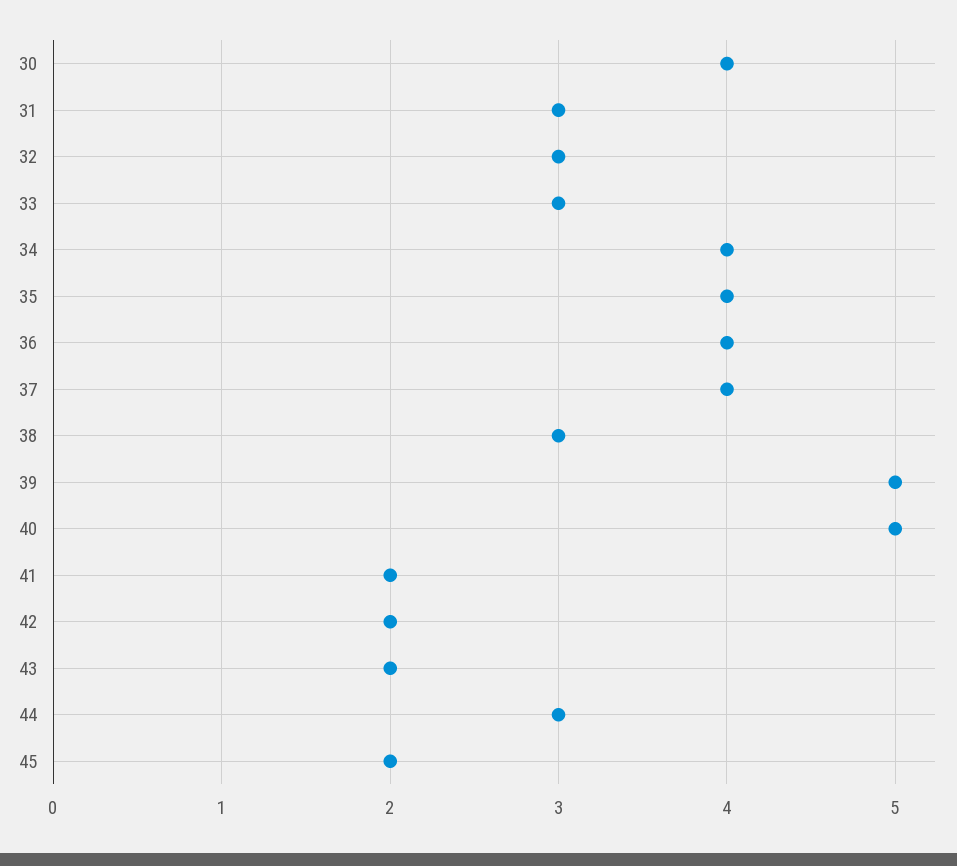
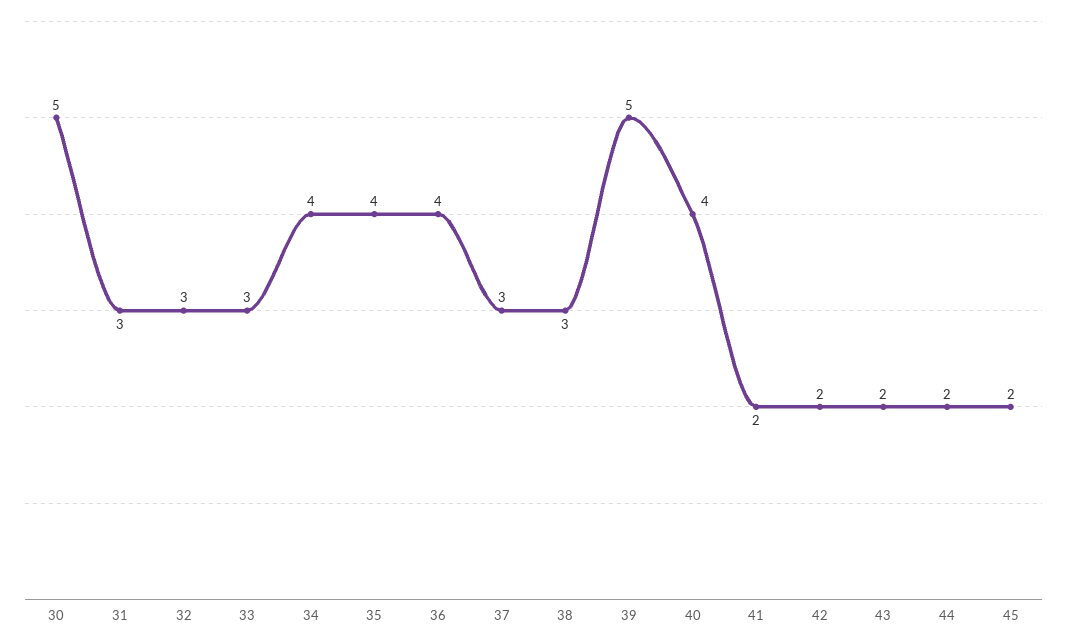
  {
-   "30": 4,
+   "30": 5,
    "31": 3,
    "32": 3,
    "33": 3,
    "34": 4,
    "35": 4,
    "36": 4,
-   "37": 4,
+   "37": 3,
    "38": 3,
    "39": 5,
-   "40": 5,
+   "40": 4,
    "41": 2,
    "42": 2,
    "43": 2,
-   "44": 3,
+   "44": 2,
    "45": 2
  }

